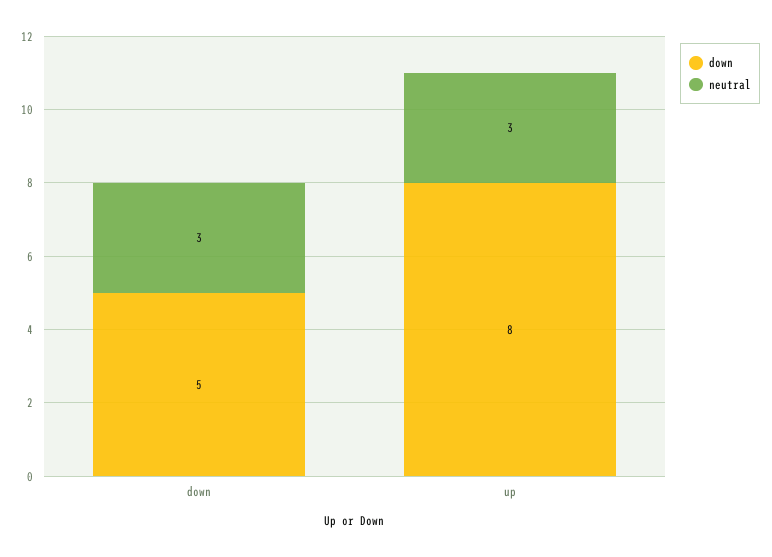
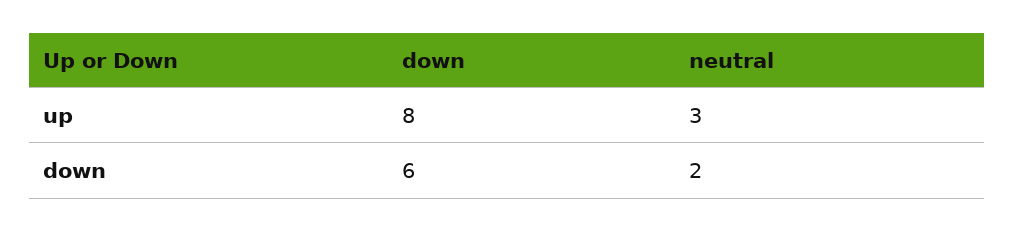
  {
    "down": {
-     "down": 5,
+     "down": 6,
      "up": 8
    },
    "neutral": {
-     "down": 3,
+     "down": 2,
      "up": 3
    }
  }

